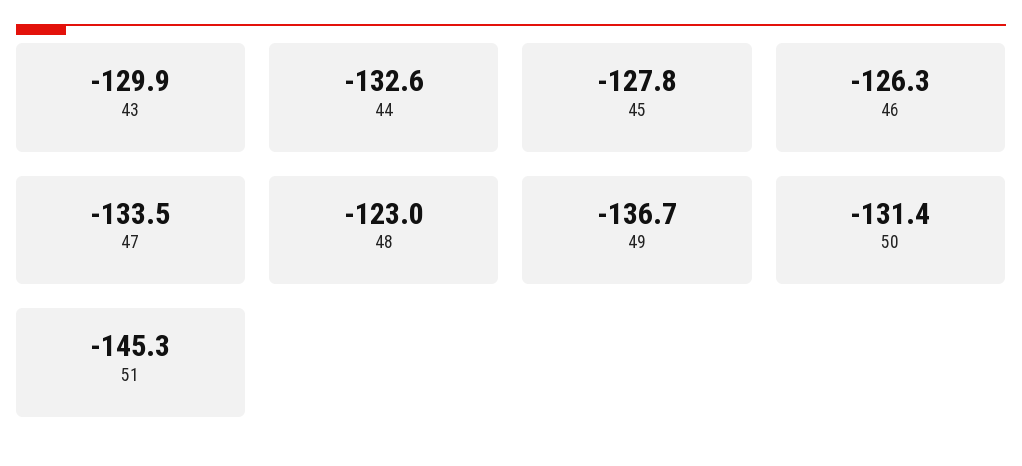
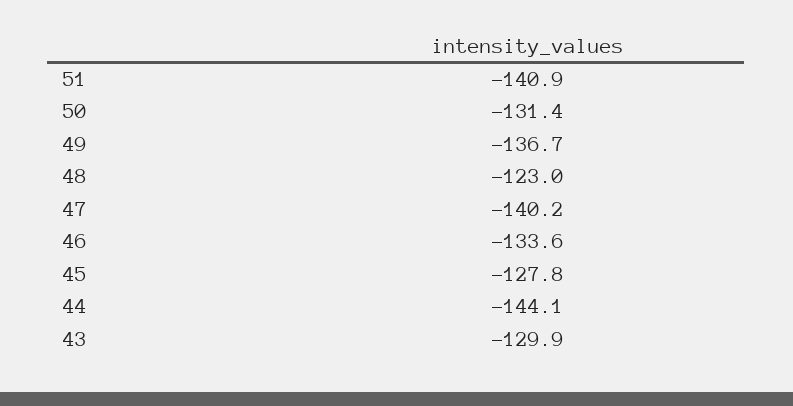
  {
    "43": -129.9,
-   "44": -132.6,
+   "44": -144.1,
    "45": -127.8,
-   "46": -126.3,
+   "46": -133.6,
-   "47": -133.5,
+   "47": -140.2,
    "48": -123,
    "49": -136.7,
    "50": -131.4,
-   "51": -145.3
+   "51": -140.9
  }

